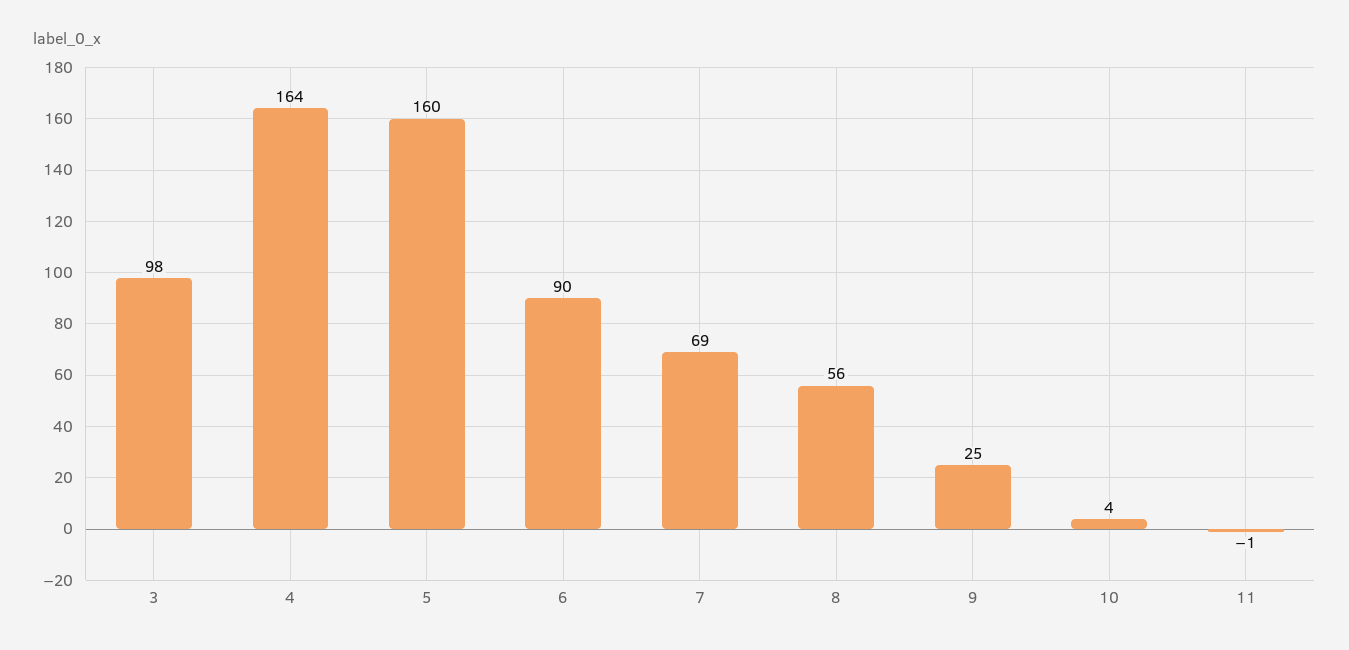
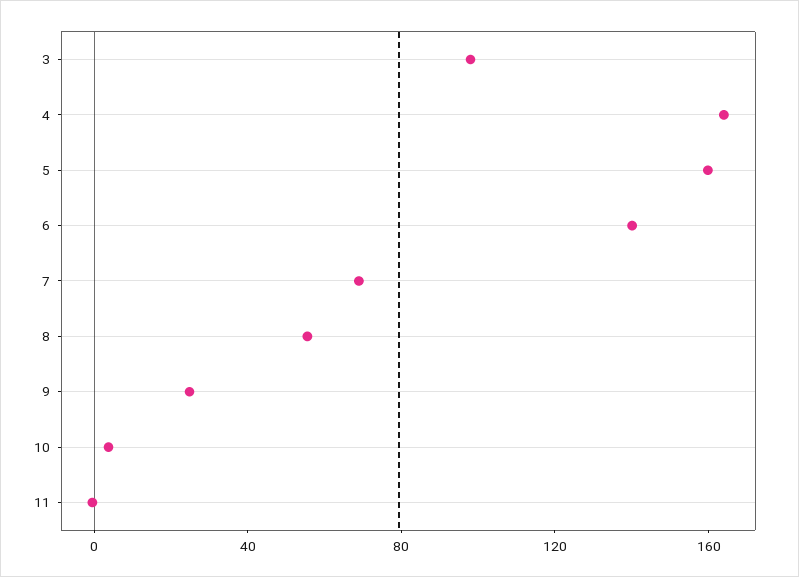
  {
    "3": 98,
    "4": 164,
    "5": 160,
-   "6": 90,
+   "6": 140,
    "7": 69,
    "8": 56,
    "9": 25,
    "10": 4,
    "11": -1
  }

